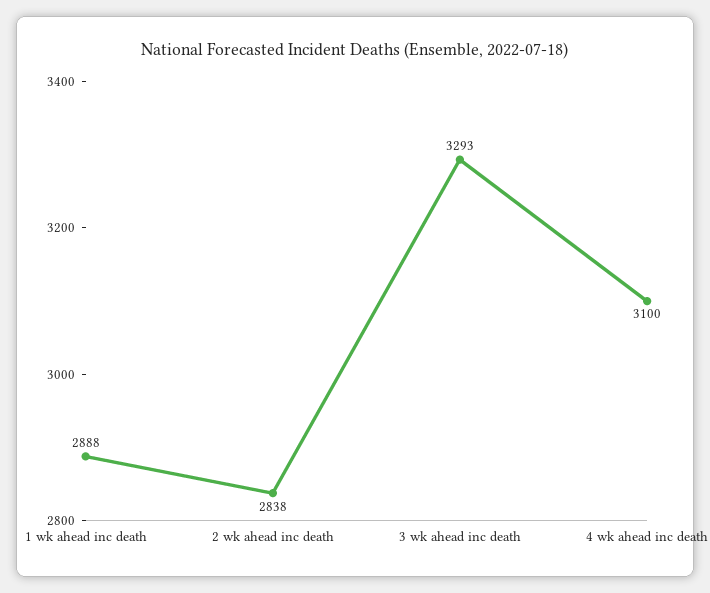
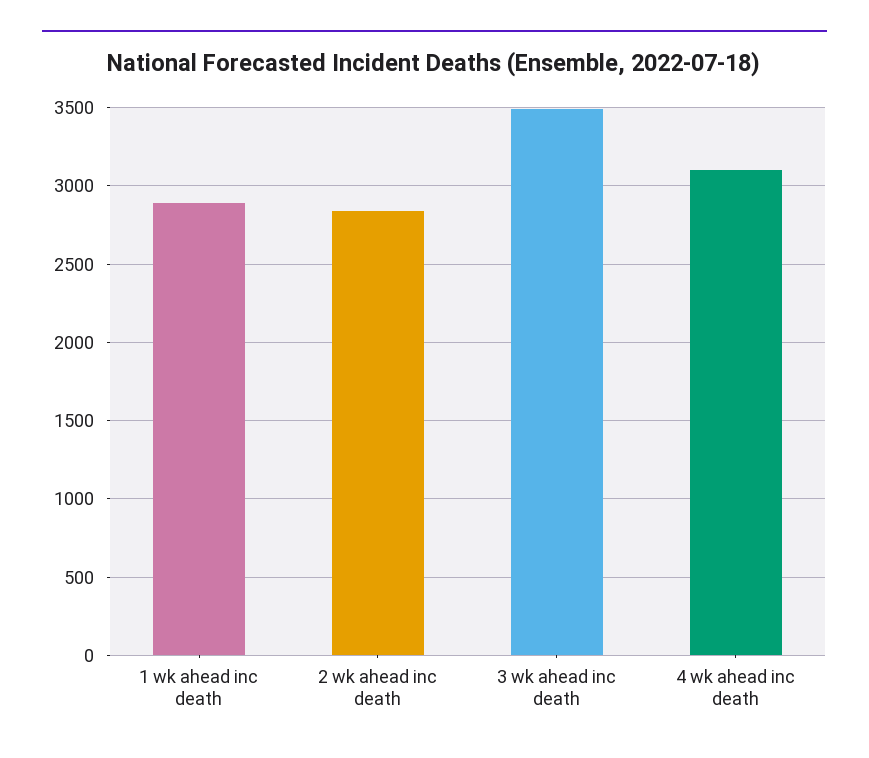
  {
    "1 wk ahead inc death": 2888,
    "2 wk ahead inc death": 2838,
-   "3 wk ahead inc death": 3293,
+   "3 wk ahead inc death": 3500,
    "4 wk ahead inc death": 3100
  }

